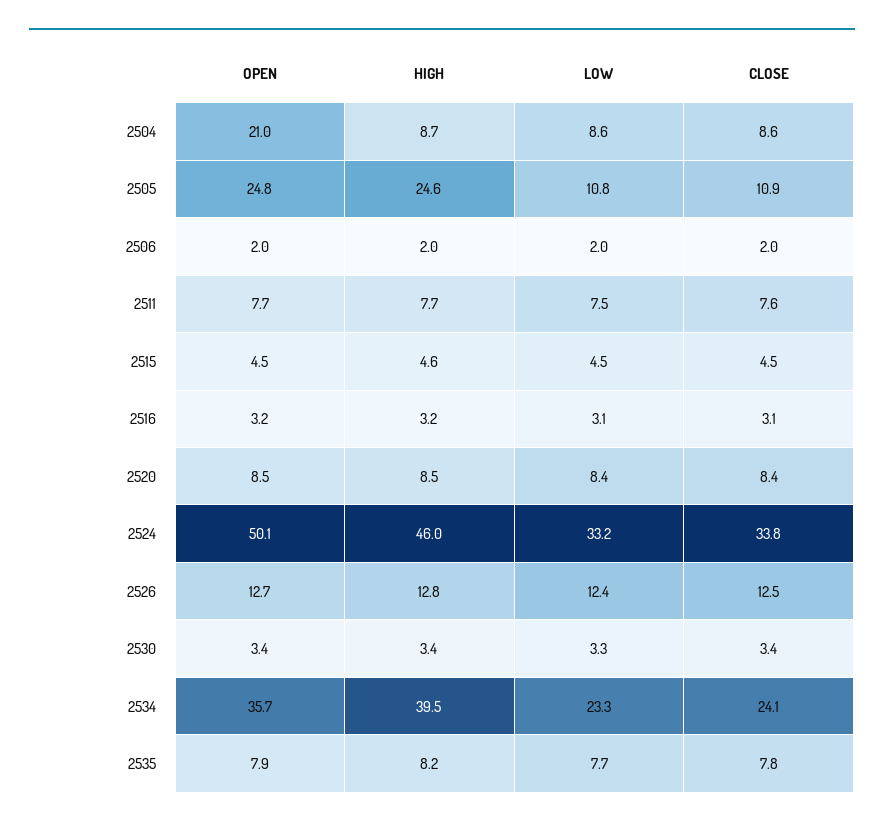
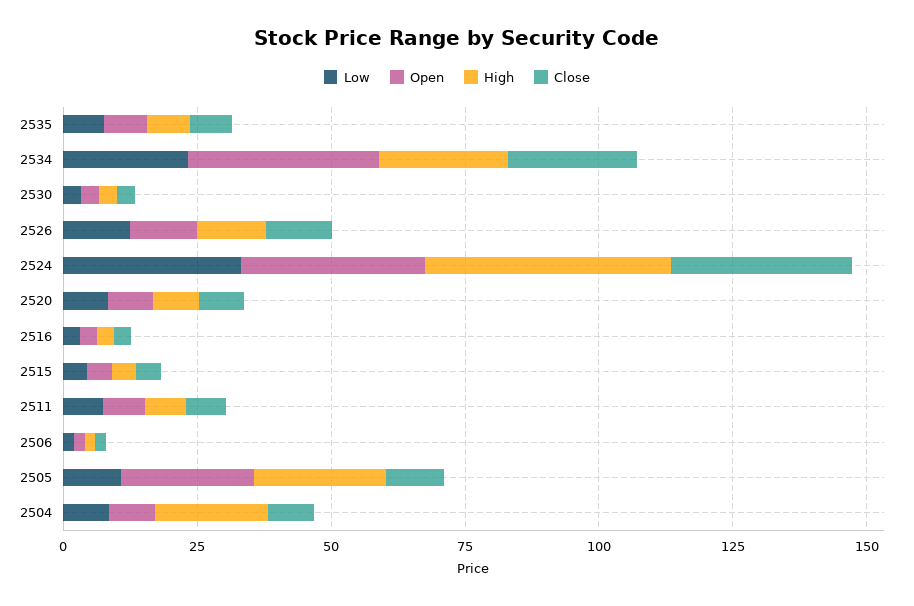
  {
    "OPEN": {
-     "2504": 21,
+     "2504": 10,
      "2505": 24.8,
      "2506": 2,
      "2511": 7.7,
      "2515": 4.5,
      "2516": 3.2,
      "2520": 8.5,
-     "2524": 50.1,
+     "2524": 35,
      "2526": 12.7,
      "2530": 3.4,
      "2534": 35.7,
      "2535": 7.9
    },
    "HIGH": {
-     "2504": 8.7,
+     "2504": 20,
      "2505": 24.6,
      "2506": 2,
      "2511": 7.7,
      "2515": 4.6,
      "2516": 3.2,
      "2520": 8.5,
      "2524": 46,
      "2526": 12.8,
      "2530": 3.4,
-     "2534": 39.5,
+     "2534": 25,
      "2535": 8.2
    },
    "LOW": {
      "2504": 8.6,
      "2505": 10.8,
      "2506": 2,
      "2511": 7.5,
      "2515": 4.5,
      "2516": 3.1,
      "2520": 8.4,
      "2524": 33.2,
      "2526": 12.4,
      "2530": 3.3,
      "2534": 23.3,
      "2535": 7.7
    },
    "CLOSE": {
      "2504": 8.6,
      "2505": 10.9,
      "2506": 2,
      "2511": 7.6,
      "2515": 4.5,
      "2516": 3.1,
      "2520": 8.4,
      "2524": 33.8,
      "2526": 12.5,
      "2530": 3.4,
      "2534": 24.1,
      "2535": 7.8
    }
  }

